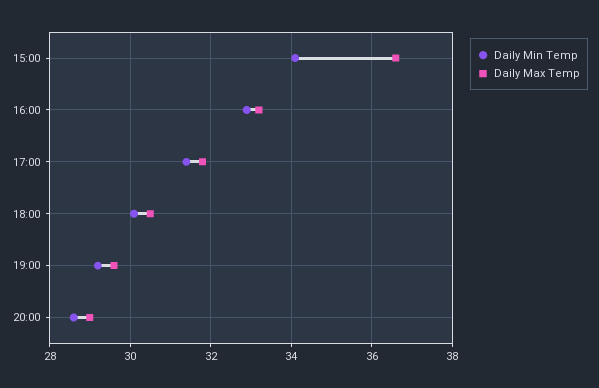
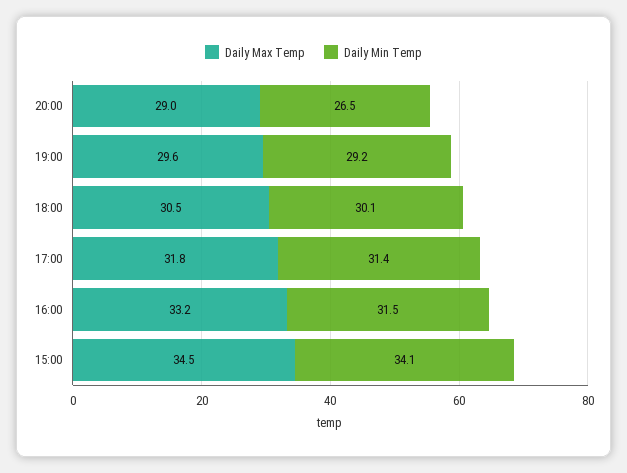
  {
    "Daily Min Temp": {
      "15:00": 34.1,
-     "16:00": 33,
+     "16:00": 31.5,
      "17:00": 31.4,
      "18:00": 30.1,
      "19:00": 29.2,
-     "20:00": 28.5
+     "20:00": 26.5
    },
    "Daily Max Temp": {
-     "15:00": 36.5,
+     "15:00": 34.5,
      "16:00": 33.2,
      "17:00": 31.8,
      "18:00": 30.5,
      "19:00": 29.6,
      "20:00": 29
    }
  }

